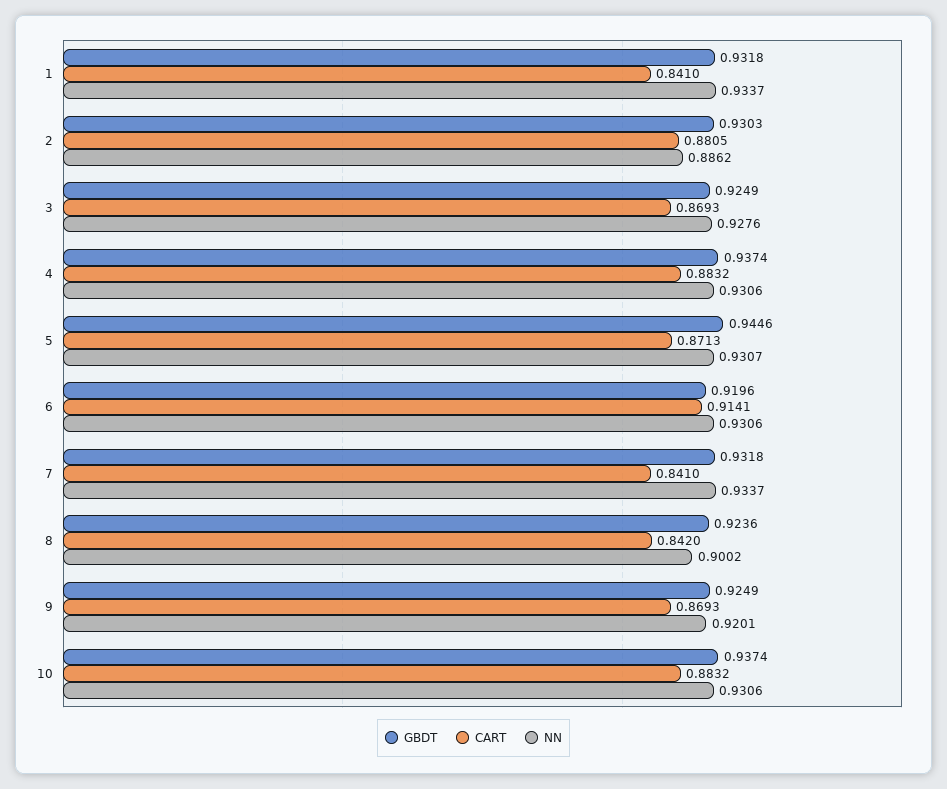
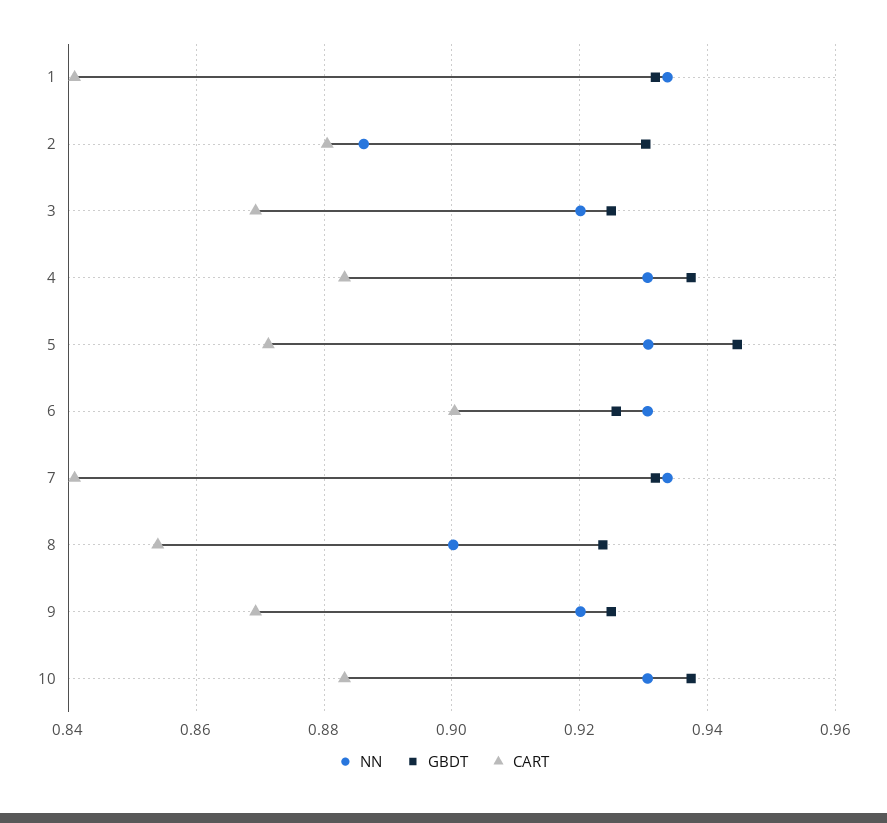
  {
    "GBDT": {
      "1": 0.9318,
      "2": 0.9303,
      "3": 0.9249,
      "4": 0.9374,
      "5": 0.9446,
-     "6": 0.9196,
+     "6": 0.926,
      "7": 0.9318,
      "8": 0.9236,
      "9": 0.9249,
      "10": 0.9374
    },
    "CART": {
      "1": 0.841,
      "2": 0.8805,
      "3": 0.8693,
      "4": 0.8832,
      "5": 0.8713,
-     "6": 0.9141,
+     "6": 0.9,
      "7": 0.841,
-     "8": 0.842,
+     "8": 0.854,
      "9": 0.8693,
      "10": 0.8832
    },
    "NN": {
      "1": 0.9337,
      "2": 0.8862,
-     "3": 0.9276,
+     "3": 0.92,
      "4": 0.9306,
      "5": 0.9307,
      "6": 0.9306,
      "7": 0.9337,
      "8": 0.9002,
      "9": 0.9201,
      "10": 0.9306
    }
  }

